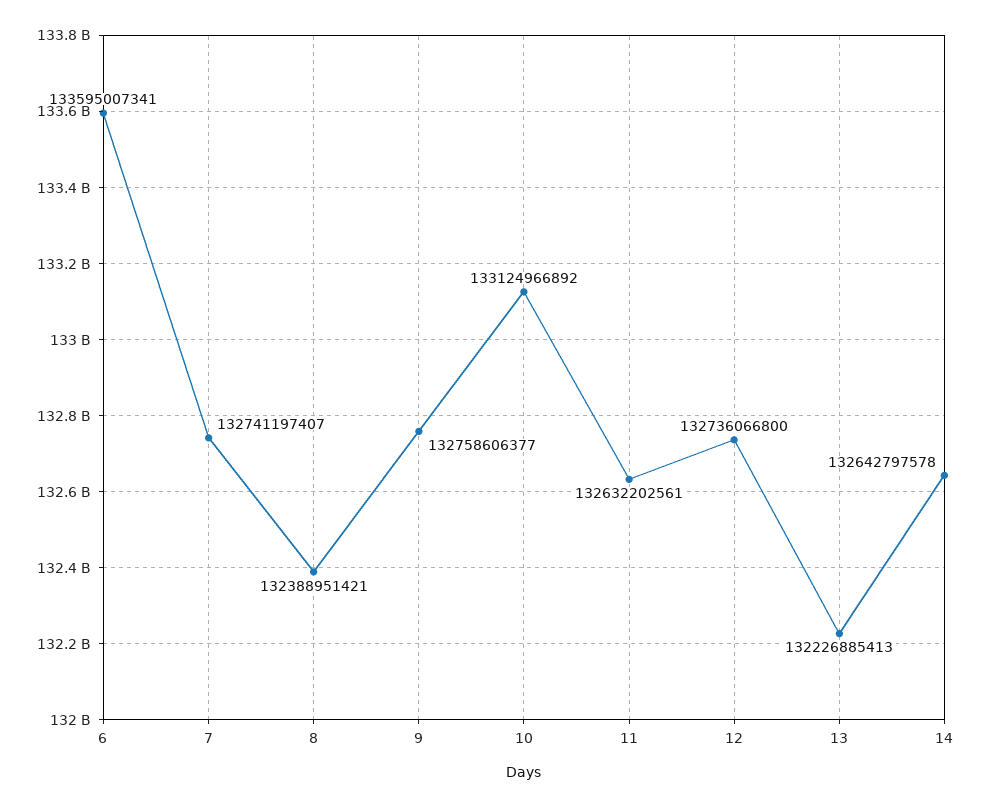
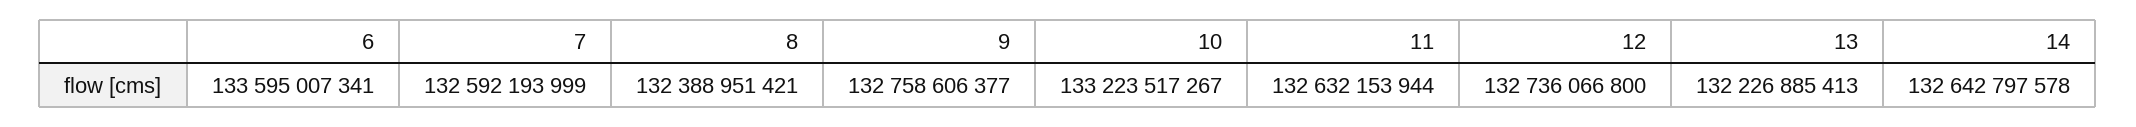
  {
    "6": 133595007341,
-   "7": 132741197407,
+   "7": 132592193999,
    "8": 132388951421,
    "9": 132758606377,
-   "10": 133124966892,
+   "10": 133223517267,
-   "11": 132632202561,
+   "11": 132632153944,
    "12": 132736066800,
    "13": 132226885413,
    "14": 132642797578
  }

